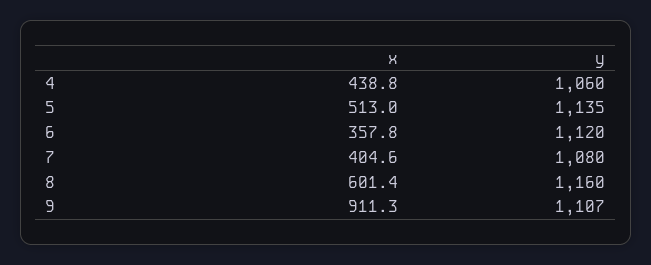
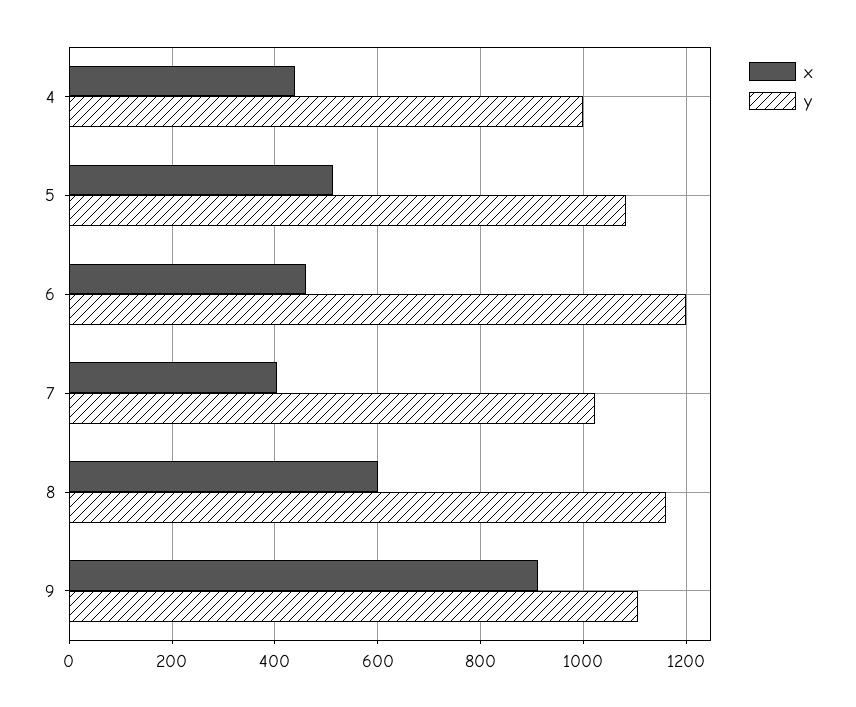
  {
    "x": {
      "4": 438.8,
      "5": 513,
-     "6": 357.8,
+     "6": 460,
      "7": 404.6,
      "8": 601.4,
      "9": 911.3
    },
    "y": {
-     "4": 1060,
+     "4": 1000,
-     "5": 1135,
+     "5": 1080,
-     "6": 1120,
+     "6": 1200,
-     "7": 1080,
+     "7": 1020,
      "8": 1160,
      "9": 1107
    }
  }

